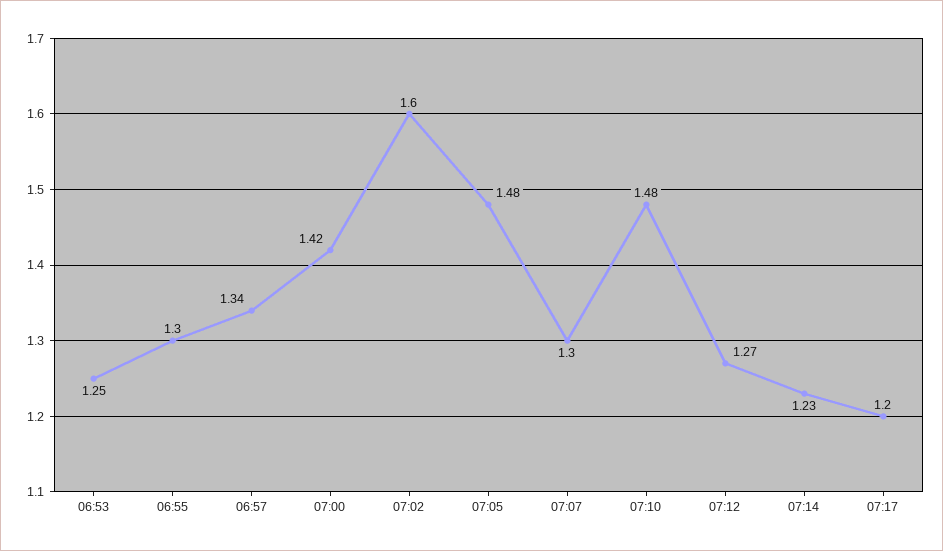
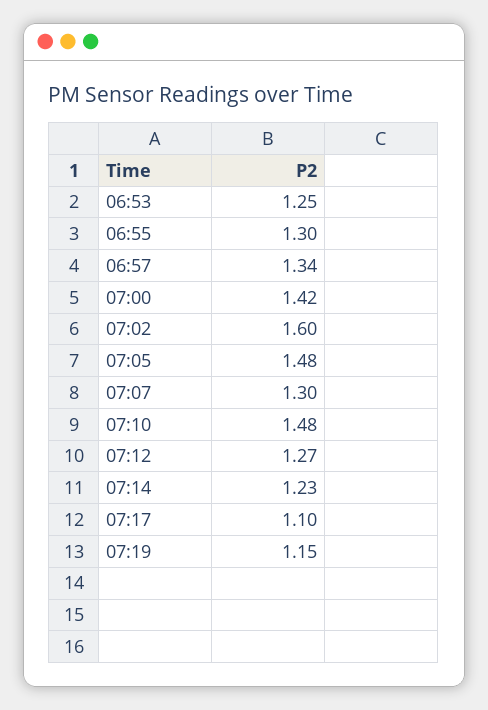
  {
    "06:53": 1.25,
    "06:55": 1.3,
    "06:57": 1.34,
    "07:00": 1.42,
    "07:02": 1.6,
    "07:05": 1.48,
    "07:07": 1.3,
    "07:10": 1.48,
    "07:12": 1.27,
    "07:14": 1.23,
-   "07:17": 1.2
+   "07:17": 1.1,
+   "07:19": 1.15
  }

